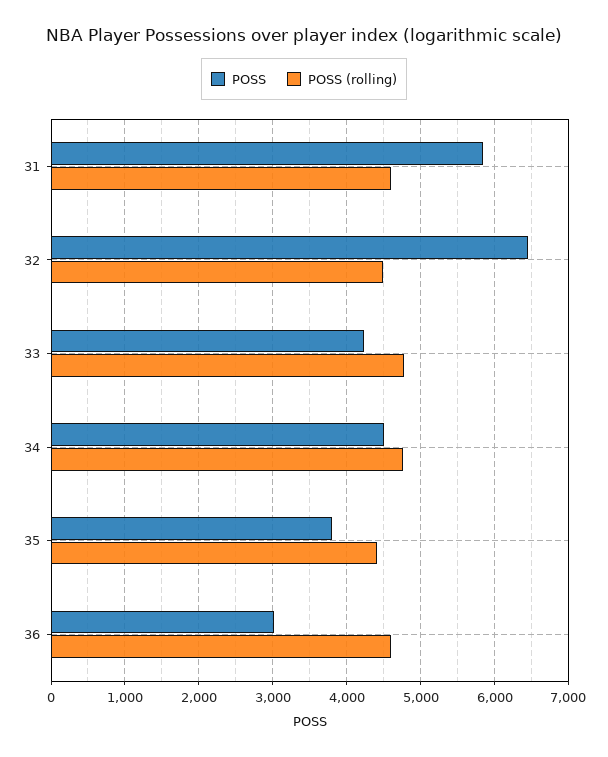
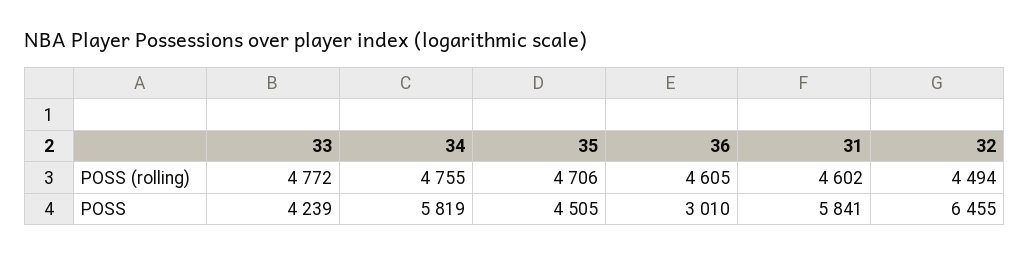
  {
    "POSS": {
      "31": 5841,
      "32": 6455,
      "33": 4239,
-     "34": 4500,
+     "34": 5819,
-     "35": 3800,
+     "35": 4505,
      "36": 3010
    },
    "POSS (rolling)": {
      "31": 4602,
      "32": 4494,
      "33": 4772,
      "34": 4755,
-     "35": 4400,
+     "35": 4706,
      "36": 4605
    }
  }

